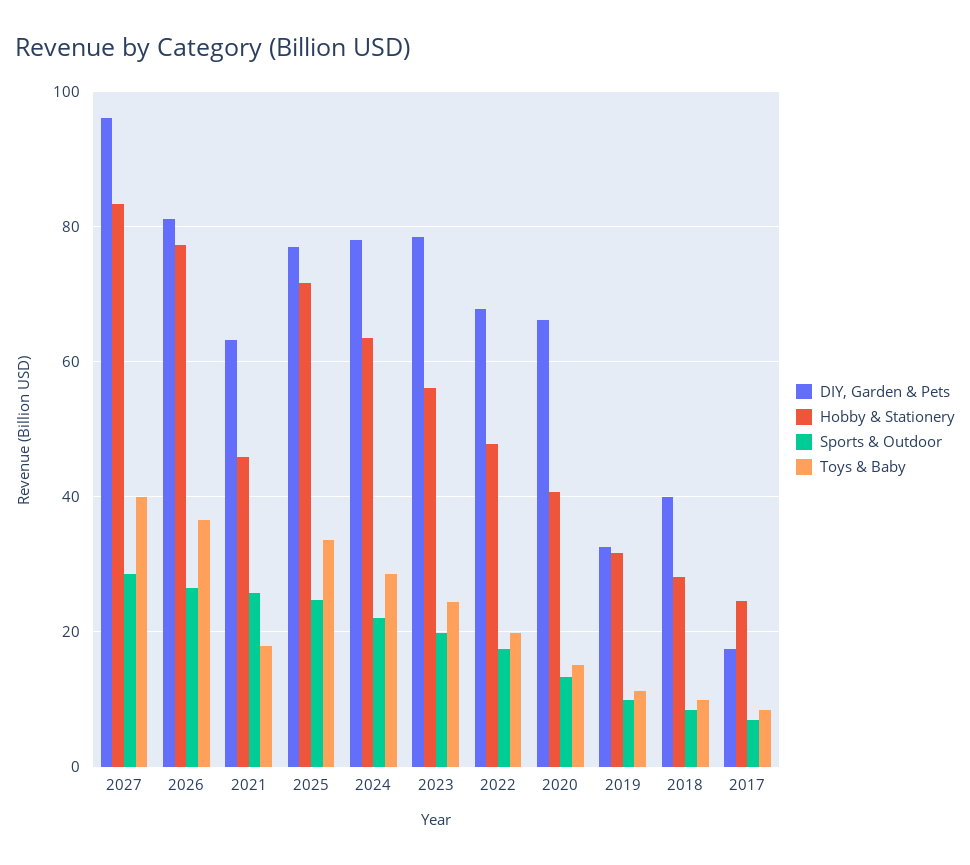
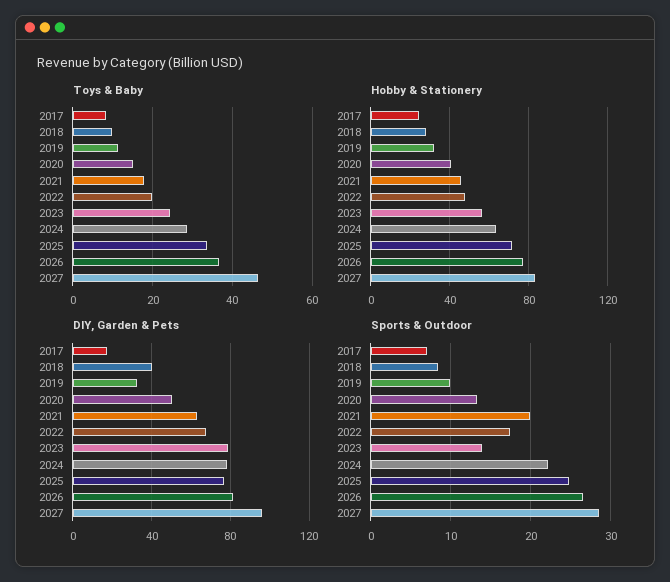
  {
    "DIY, Garden & Pets": {
      "2027": 96,
      "2026": 82,
      "2021": 64,
      "2025": 76,
      "2024": 78,
      "2023": 78,
      "2022": 68,
-     "2020": 66,
+     "2020": 50,
      "2019": 32,
      "2018": 40,
      "2017": 18
    },
    "Hobby & Stationery": {
      "2027": 84,
      "2026": 78,
      "2021": 46,
      "2025": 72,
      "2024": 64,
      "2023": 56,
      "2022": 48,
      "2020": 40,
      "2019": 32,
      "2018": 28,
      "2017": 24
    },
    "Sports & Outdoor": {
      "2027": 29,
      "2026": 27,
-     "2021": 26,
+     "2021": 20,
      "2025": 25,
      "2024": 22,
-     "2023": 20,
+     "2023": 14,
      "2022": 17,
      "2020": 13,
      "2019": 10,
      "2018": 8,
      "2017": 7
    },
    "Toys & Baby": {
-     "2027": 40,
+     "2027": 46,
      "2026": 36,
      "2021": 18,
      "2025": 34,
      "2024": 28,
      "2023": 24,
      "2022": 20,
      "2020": 16,
      "2019": 12,
      "2018": 10,
      "2017": 8
    }
  }

